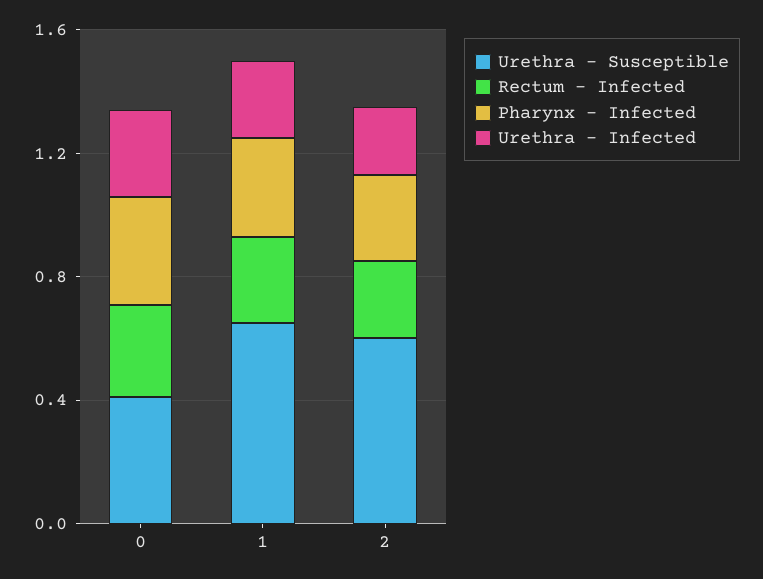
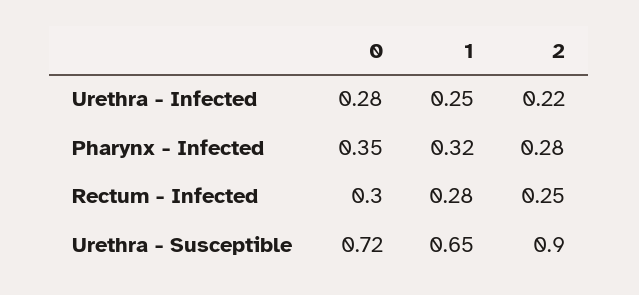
  {
    "Urethra - Susceptible": {
-     "0": 0.4,
+     "0": 0.72,
      "1": 0.65,
-     "2": 0.6
+     "2": 0.9
    },
    "Rectum - Infected": {
      "0": 0.3,
      "1": 0.28,
      "2": 0.25
    },
    "Pharynx - Infected": {
      "0": 0.35,
      "1": 0.32,
      "2": 0.28
    },
    "Urethra - Infected": {
      "0": 0.28,
      "1": 0.25,
      "2": 0.22
    }
  }

